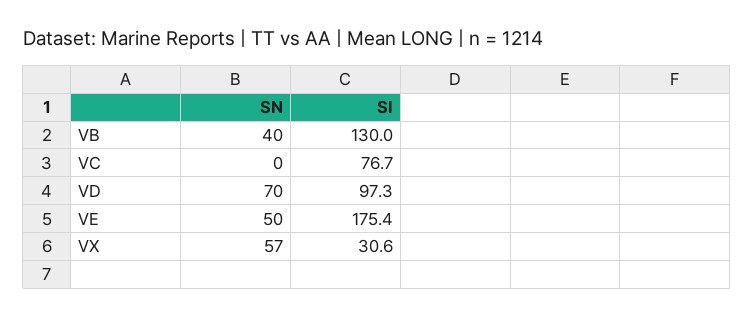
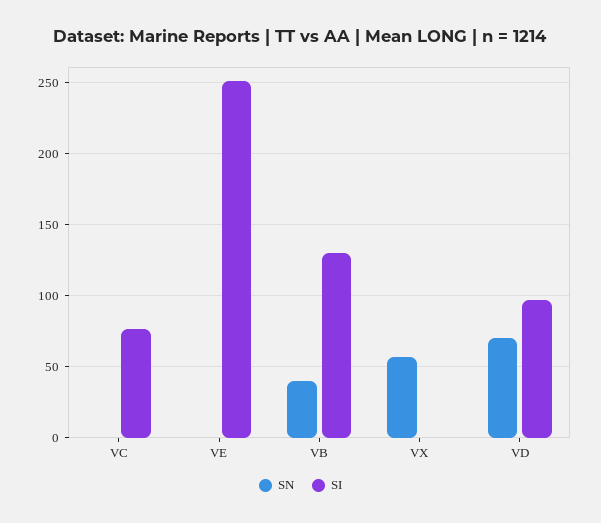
  {
    "SN": {
      "VB": 40,
      "VC": 0,
      "VD": 70,
-     "VE": 50,
+     "VE": 0,
      "VX": 57
    },
    "SI": {
      "VB": 130,
      "VC": 76.7,
      "VD": 97.3,
-     "VE": 175.4,
+     "VE": 250,
-     "VX": 30.6
+     "VX": 0
    }
  }

